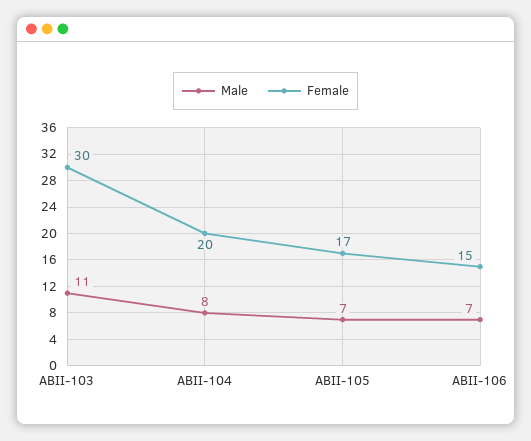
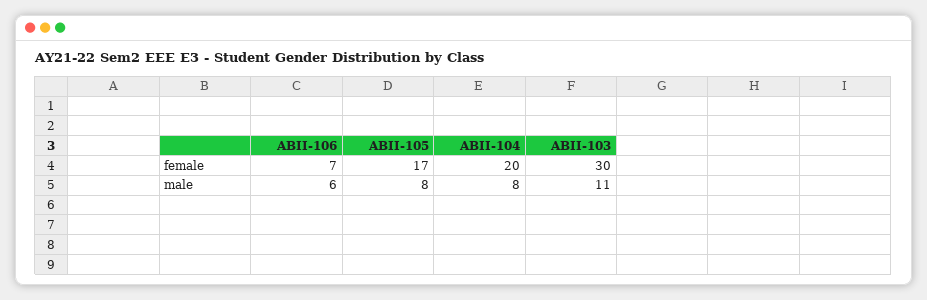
  {
    "Male": {
      "ABII-103": 11,
      "ABII-104": 8,
-     "ABII-105": 7,
+     "ABII-105": 8,
-     "ABII-106": 7
+     "ABII-106": 6
    },
    "Female": {
      "ABII-103": 30,
      "ABII-104": 20,
      "ABII-105": 17,
-     "ABII-106": 15
+     "ABII-106": 7
    }
  }

